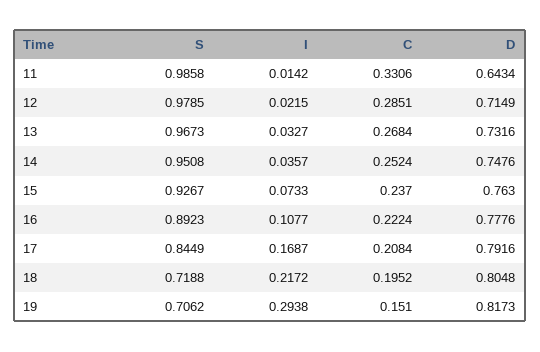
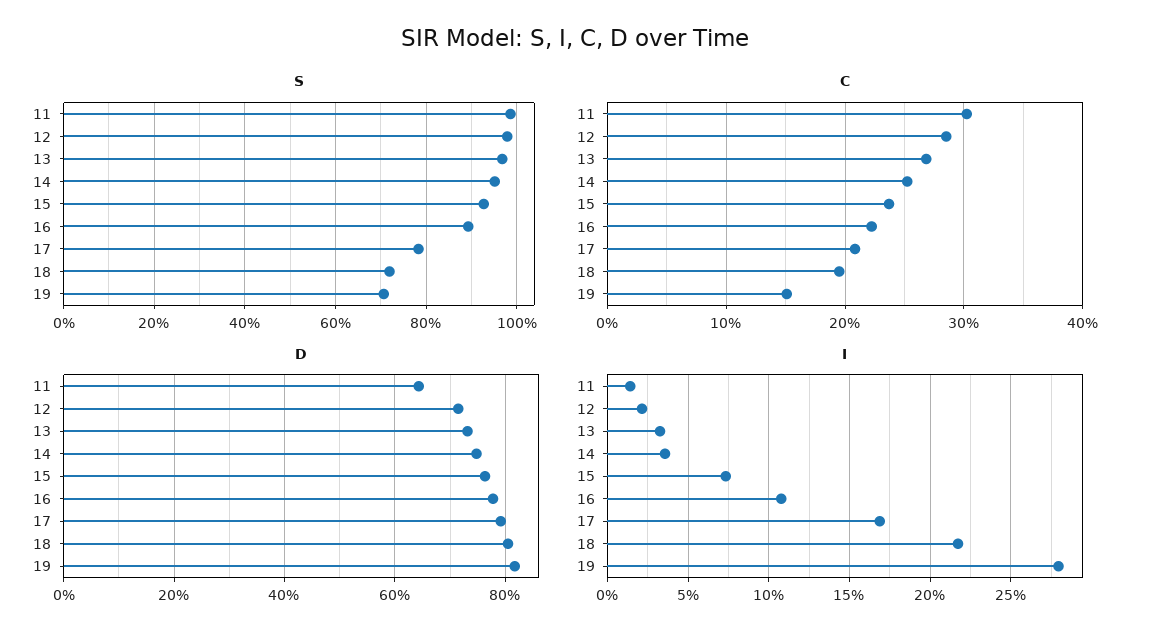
  {
    "S": {
      "11": 0.9858,
      "12": 0.9785,
      "13": 0.9673,
      "14": 0.9508,
      "15": 0.9267,
      "16": 0.8923,
-     "17": 0.8449,
+     "17": 0.78,
      "18": 0.7188,
      "19": 0.7062
    },
    "I": {
      "11": 0.0142,
      "12": 0.0215,
      "13": 0.0327,
      "14": 0.0357,
      "15": 0.0733,
      "16": 0.1077,
      "17": 0.1687,
      "18": 0.2172,
-     "19": 0.2938
+     "19": 0.28
    },
    "C": {
-     "11": 0.3306,
+     "11": 0.3,
      "12": 0.2851,
      "13": 0.2684,
      "14": 0.2524,
      "15": 0.237,
      "16": 0.2224,
      "17": 0.2084,
      "18": 0.1952,
      "19": 0.151
    },
    "D": {
      "11": 0.6434,
      "12": 0.7149,
      "13": 0.7316,
      "14": 0.7476,
      "15": 0.763,
      "16": 0.7776,
      "17": 0.7916,
      "18": 0.8048,
      "19": 0.8173
    }
  }

